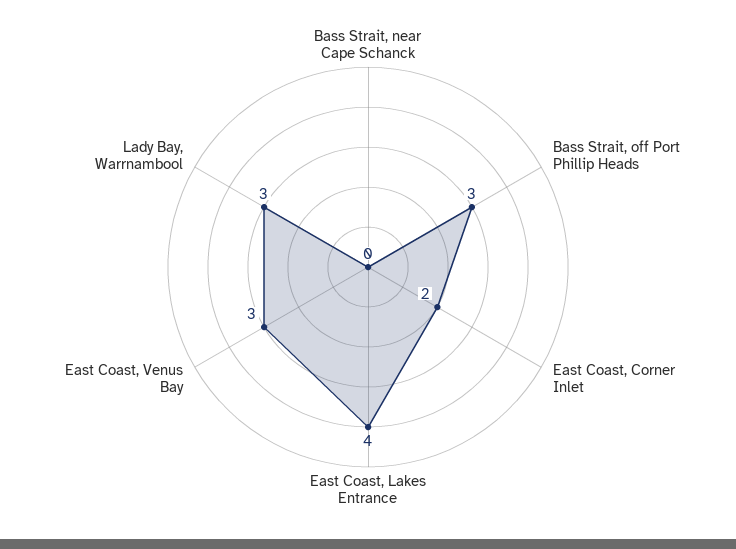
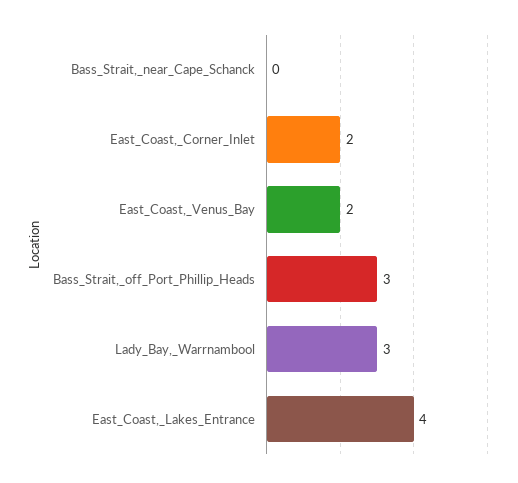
  {
    "Bass Strait, near Cape Schanck": 0,
    "Bass Strait, off Port Phillip Heads": 3,
    "East Coast, Corner Inlet": 2,
    "East Coast, Lakes Entrance": 4,
-   "East Coast, Venus Bay": 3,
+   "East Coast, Venus Bay": 2,
    "Lady Bay, Warrnambool": 3
  }

